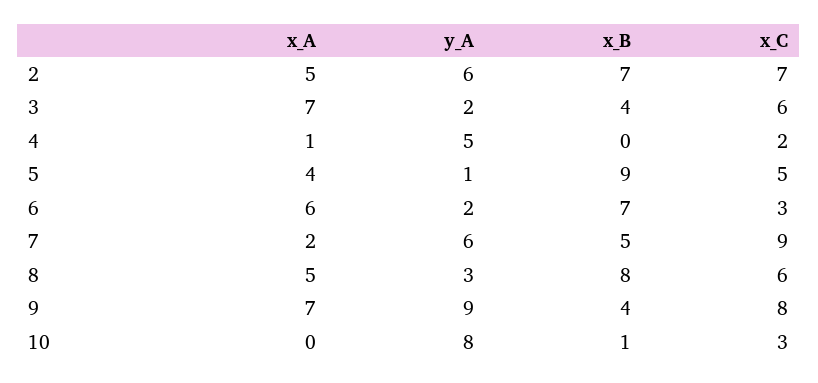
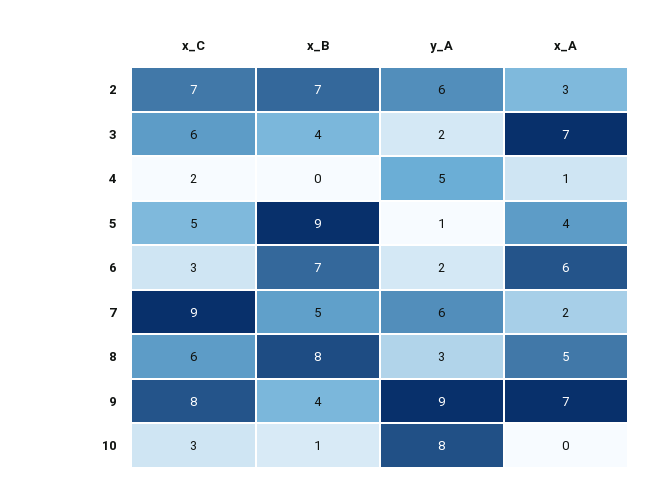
  {
    "x_A": {
-     "2": 5,
+     "2": 3,
      "3": 7,
      "4": 1,
      "5": 4,
      "6": 6,
      "7": 2,
      "8": 5,
      "9": 7,
      "10": 0
    },
    "y_A": {
      "2": 6,
      "3": 2,
      "4": 5,
      "5": 1,
      "6": 2,
      "7": 6,
      "8": 3,
      "9": 9,
      "10": 8
    },
    "x_B": {
      "2": 7,
      "3": 4,
      "4": 0,
      "5": 9,
      "6": 7,
      "7": 5,
      "8": 8,
      "9": 4,
      "10": 1
    },
    "x_C": {
      "2": 7,
      "3": 6,
      "4": 2,
      "5": 5,
      "6": 3,
      "7": 9,
      "8": 6,
      "9": 8,
      "10": 3
    }
  }

